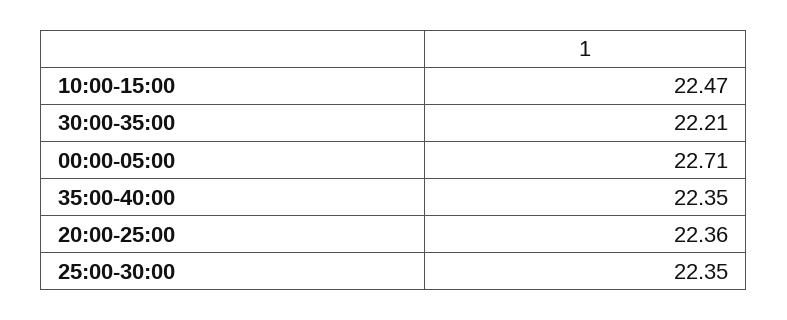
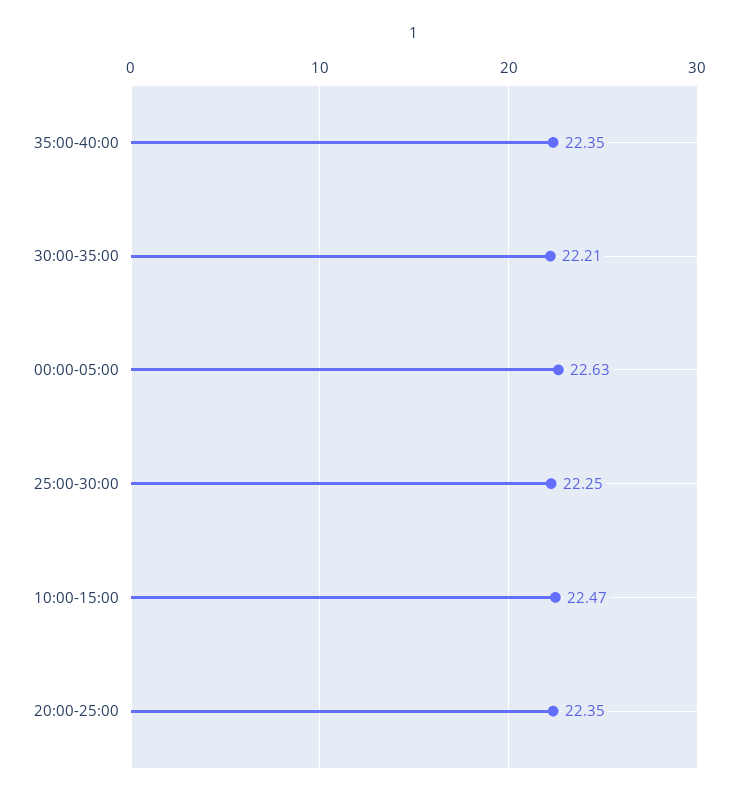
  {
    "10:00-15:00": 22.47,
    "30:00-35:00": 22.21,
-   "00:00-05:00": 22.71,
+   "00:00-05:00": 22.63,
    "35:00-40:00": 22.35,
-   "20:00-25:00": 22.36,
+   "20:00-25:00": 22.35,
-   "25:00-30:00": 22.35
+   "25:00-30:00": 22.25
  }

